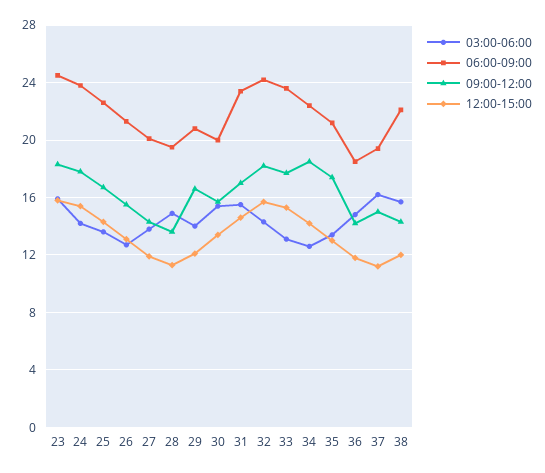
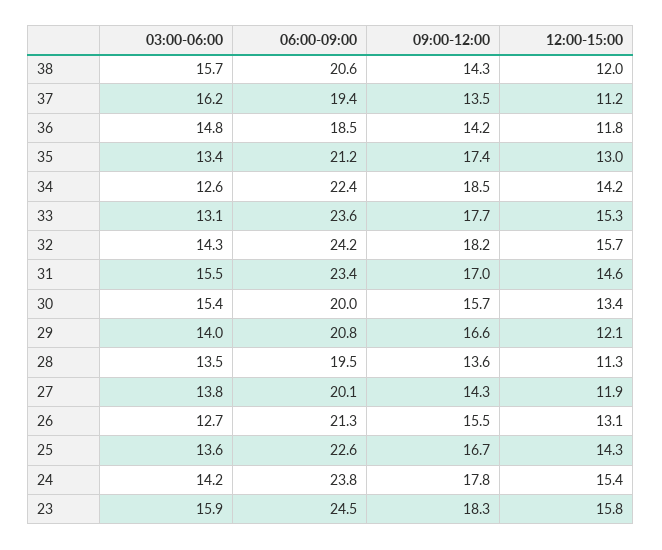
  {
    "03:00-06:00": {
      "23": 15.9,
      "24": 14.2,
      "25": 13.6,
      "26": 12.7,
      "27": 13.8,
-     "28": 15,
+     "28": 13.5,
      "29": 14,
      "30": 15.4,
      "31": 15.5,
      "32": 14.3,
      "33": 13.1,
      "34": 12.6,
      "35": 13.4,
      "36": 14.8,
      "37": 16.2,
      "38": 15.7
    },
    "06:00-09:00": {
      "23": 24.5,
      "24": 23.8,
      "25": 22.6,
      "26": 21.3,
      "27": 20.1,
      "28": 19.5,
      "29": 20.8,
      "30": 20,
      "31": 23.4,
      "32": 24.2,
      "33": 23.6,
      "34": 22.4,
      "35": 21.2,
      "36": 18.5,
      "37": 19.4,
-     "38": 22
+     "38": 20.6
    },
    "09:00-12:00": {
      "23": 18.3,
      "24": 17.8,
      "25": 16.7,
      "26": 15.5,
      "27": 14.3,
      "28": 13.6,
      "29": 16.6,
      "30": 15.7,
      "31": 17,
      "32": 18.2,
      "33": 17.7,
      "34": 18.5,
      "35": 17.4,
      "36": 14.2,
-     "37": 15,
+     "37": 13.5,
      "38": 14.3
    },
    "12:00-15:00": {
      "23": 15.8,
      "24": 15.4,
      "25": 14.3,
      "26": 13.1,
      "27": 11.9,
      "28": 11.3,
      "29": 12.1,
      "30": 13.4,
      "31": 14.6,
      "32": 15.7,
      "33": 15.3,
      "34": 14.2,
      "35": 13,
      "36": 11.8,
      "37": 11.2,
      "38": 12
    }
  }

